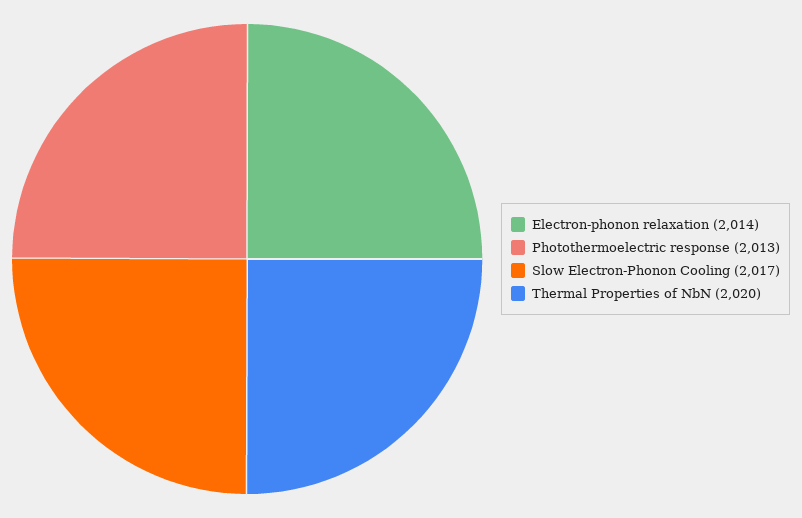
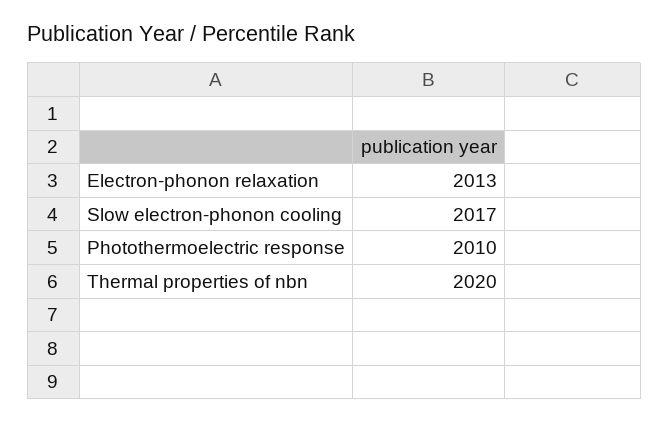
  {
-   "Electron-phonon relaxation": 2014,
+   "Electron-phonon relaxation": 2013,
-   "Photothermoelectric response": 2013,
+   "Photothermoelectric response": 2010,
    "Slow Electron-Phonon Cooling": 2017,
    "Thermal Properties of NbN": 2020
  }

